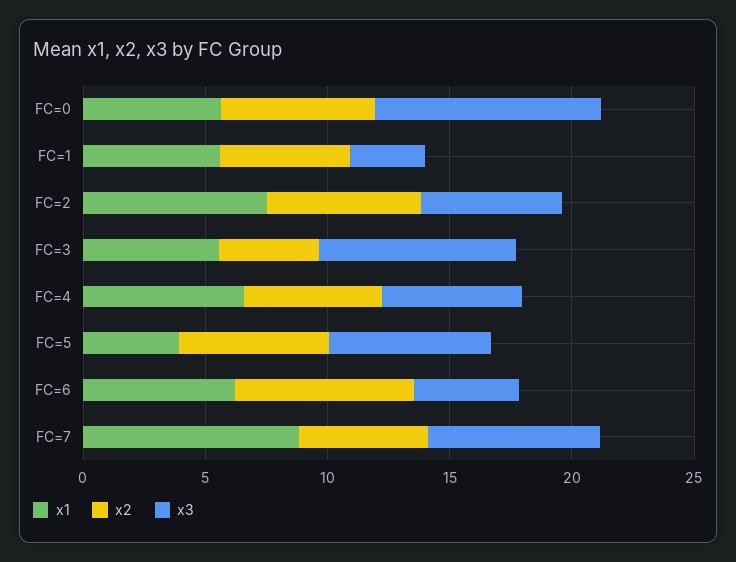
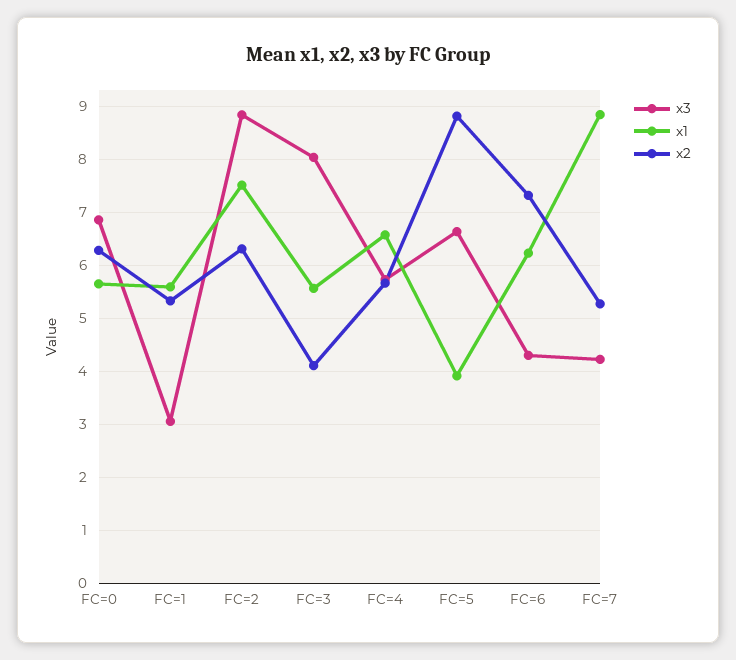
  {
    "x1": {
      "FC=0": 5.6,
      "FC=1": 5.6,
      "FC=2": 7.6,
      "FC=3": 5.6,
      "FC=4": 6.6,
      "FC=5": 4,
      "FC=6": 6.2,
      "FC=7": 8.8
    },
    "x2": {
      "FC=0": 6.2,
      "FC=1": 5.4,
      "FC=2": 6.4,
      "FC=3": 4.2,
      "FC=4": 5.6,
-     "FC=5": 6,
+     "FC=5": 8.8,
      "FC=6": 7.4,
      "FC=7": 5.2
    },
    "x3": {
-     "FC=0": 9,
+     "FC=0": 6.8,
      "FC=1": 3,
-     "FC=2": 6,
+     "FC=2": 8.8,
      "FC=3": 8,
      "FC=4": 5.8,
      "FC=5": 6.6,
      "FC=6": 4.2,
-     "FC=7": 7
+     "FC=7": 4.2
    }
  }

